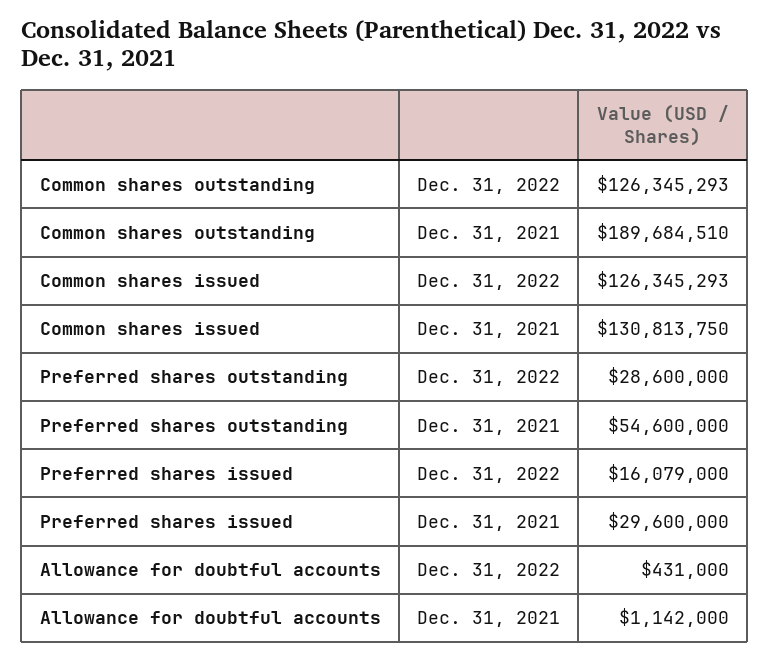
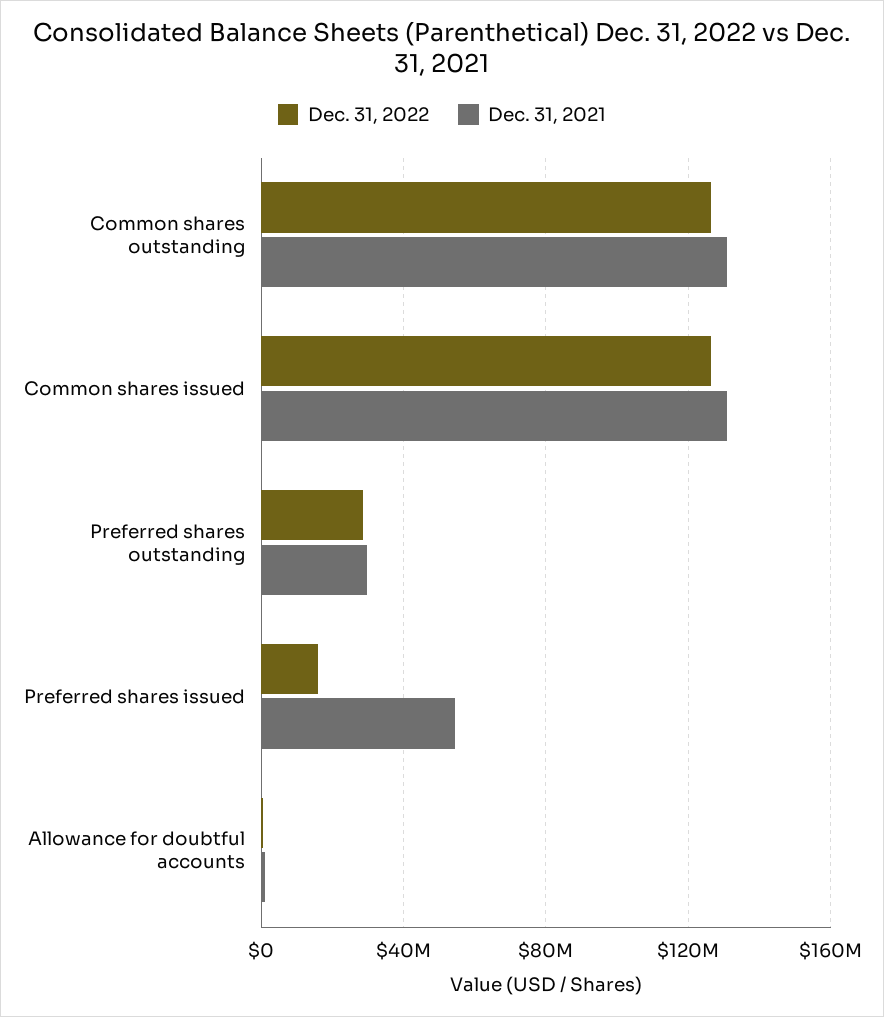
  {
    "Dec. 31, 2022": {
      "Common shares outstanding": 126345293,
      "Common shares issued": 126345293,
      "Preferred shares outstanding": 28600000,
      "Preferred shares issued": 16079000,
      "Allowance for doubtful accounts": 431000
    },
    "Dec. 31, 2021": {
-     "Common shares outstanding": 189684510,
+     "Common shares outstanding": 130000000,
      "Common shares issued": 130813750,
-     "Preferred shares outstanding": 54600000,
+     "Preferred shares outstanding": 30000000,
-     "Preferred shares issued": 29600000,
+     "Preferred shares issued": 55000000,
      "Allowance for doubtful accounts": 1142000
    }
  }

